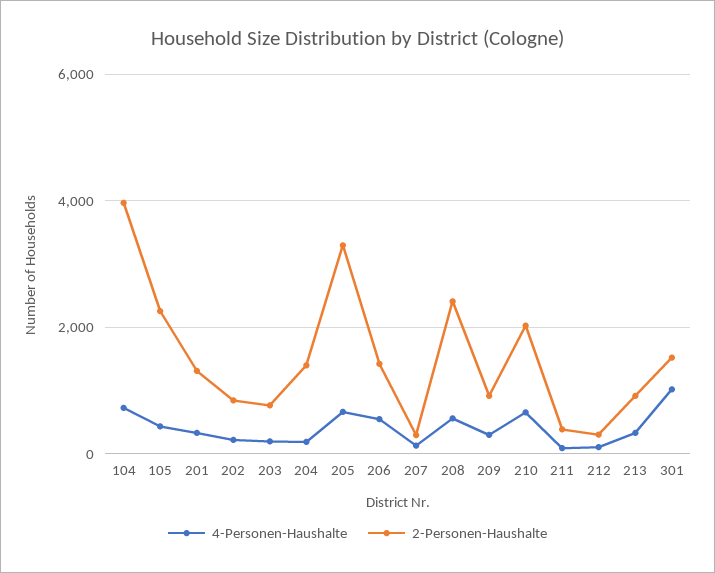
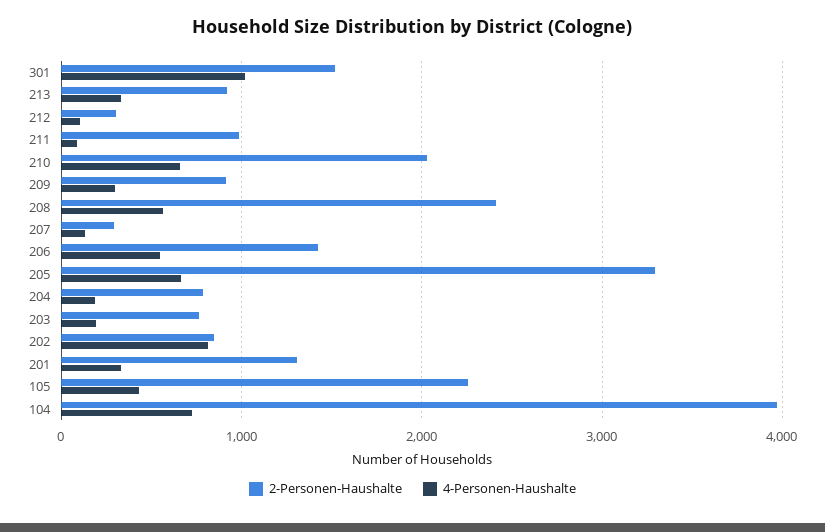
  {
    "4-Personen-Haushalte": {
      "104": 700,
      "105": 400,
      "201": 300,
-     "202": 200,
+     "202": 800,
      "203": 200,
      "204": 200,
      "205": 700,
      "206": 500,
      "207": 100,
      "208": 600,
      "209": 300,
      "210": 700,
      "211": 100,
      "212": 100,
      "213": 300,
      "301": 1000
    },
    "2-Personen-Haushalte": {
      "104": 4000,
      "105": 2300,
      "201": 1300,
      "202": 800,
      "203": 800,
-     "204": 1400,
+     "204": 800,
      "205": 3300,
      "206": 1400,
      "207": 300,
      "208": 2400,
      "209": 900,
      "210": 2000,
-     "211": 400,
+     "211": 1000,
      "212": 300,
      "213": 900,
      "301": 1500
    }
  }

